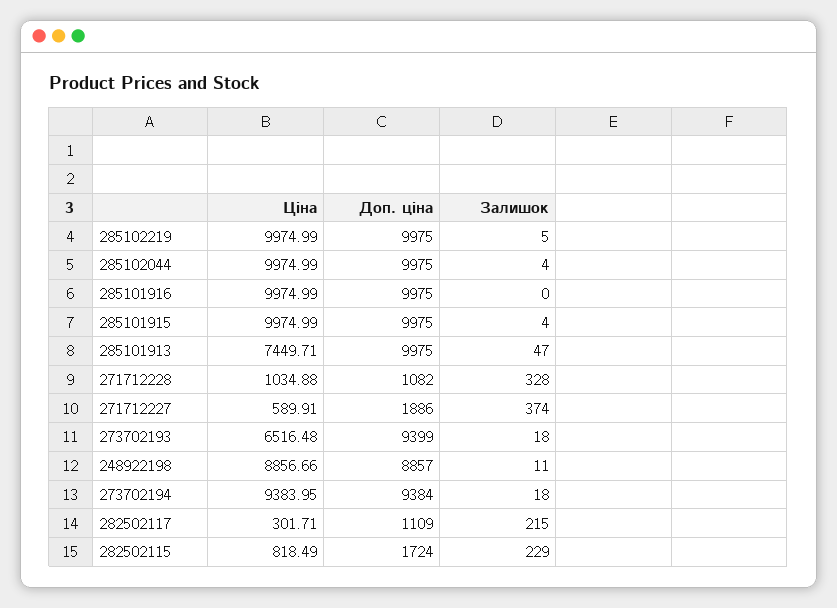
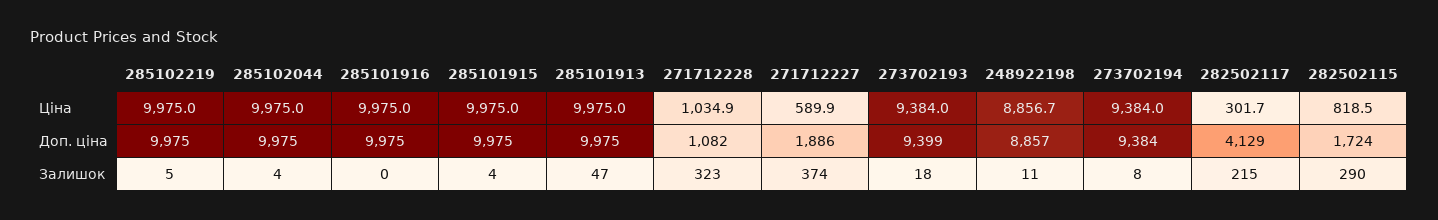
  {
    "Ціна": {
      "285102219": 9974.99,
      "285102044": 9974.99,
      "285101916": 9974.99,
      "285101915": 9974.99,
-     "285101913": 7449.71,
+     "285101913": 9975,
      "271712228": 1034.88,
      "271712227": 589.91,
-     "273702193": 6516.48,
+     "273702193": 9384,
      "248922198": 8856.66,
      "273702194": 9383.95,
      "282502117": 301.71,
      "282502115": 818.49
    },
    "Доп. ціна": {
      "285102219": 9975,
      "285102044": 9975,
      "285101916": 9975,
      "285101915": 9975,
      "285101913": 9975,
      "271712228": 1082,
      "271712227": 1886,
      "273702193": 9399,
      "248922198": 8857,
      "273702194": 9384,
-     "282502117": 1109,
+     "282502117": 4129,
      "282502115": 1724
    },
    "Залишок": {
      "285102219": 5,
      "285102044": 4,
      "285101916": 0,
      "285101915": 4,
      "285101913": 47,
-     "271712228": 328,
+     "271712228": 323,
      "271712227": 374,
      "273702193": 18,
      "248922198": 11,
-     "273702194": 18,
+     "273702194": 8,
      "282502117": 215,
-     "282502115": 229
+     "282502115": 290
    }
  }

